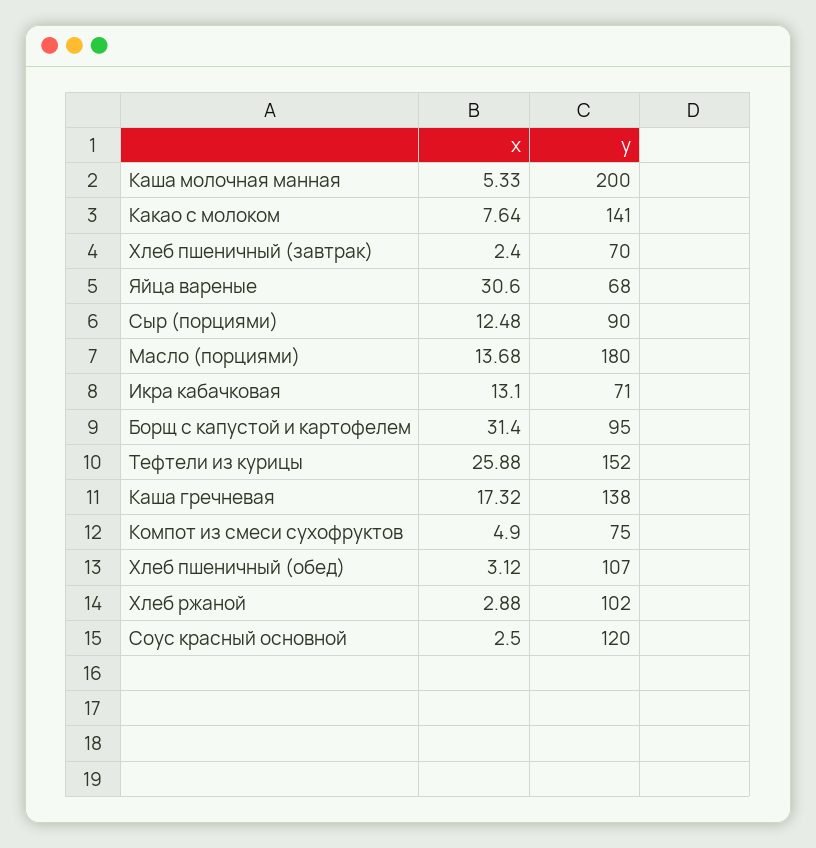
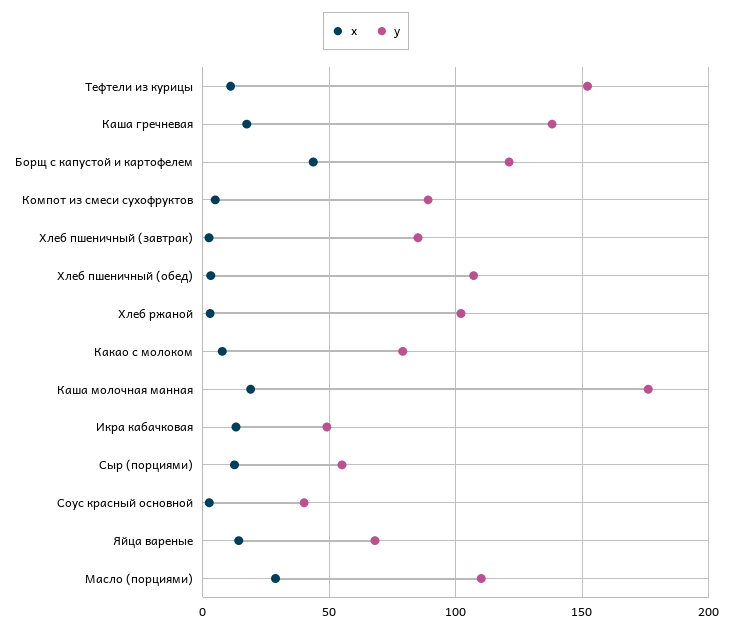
  {
    "x": {
-     "Каша молочная манная": 5.33,
+     "Каша молочная манная": 20,
      "Какао с молоком": 7.64,
      "Хлеб пшеничный (завтрак)": 2.4,
-     "Яйца вареные": 30.6,
+     "Яйца вареные": 15,
      "Сыр (порциями)": 12.48,
-     "Масло (порциями)": 13.68,
+     "Масло (порциями)": 30,
      "Икра кабачковая": 13.1,
-     "Борщ с капустой и картофелем": 31.4,
+     "Борщ с капустой и картофелем": 45,
-     "Тефтели из курицы": 25.88,
+     "Тефтели из курицы": 10,
      "Каша гречневая": 17.32,
      "Компот из смеси сухофруктов": 4.9,
      "Хлеб пшеничный (обед)": 3.12,
      "Хлеб ржаной": 2.88,
      "Соус красный основной": 2.5
    },
    "y": {
-     "Каша молочная манная": 200,
+     "Каша молочная манная": 175,
-     "Какао с молоком": 141,
+     "Какао с молоком": 80,
-     "Хлеб пшеничный (завтрак)": 70,
+     "Хлеб пшеничный (завтрак)": 85,
      "Яйца вареные": 68,
-     "Сыр (порциями)": 90,
+     "Сыр (порциями)": 55,
-     "Масло (порциями)": 180,
+     "Масло (порциями)": 110,
-     "Икра кабачковая": 71,
+     "Икра кабачковая": 50,
-     "Борщ с капустой и картофелем": 95,
+     "Борщ с капустой и картофелем": 120,
      "Тефтели из курицы": 152,
      "Каша гречневая": 138,
-     "Компот из смеси сухофруктов": 75,
+     "Компот из смеси сухофруктов": 90,
      "Хлеб пшеничный (обед)": 107,
      "Хлеб ржаной": 102,
-     "Соус красный основной": 120
+     "Соус красный основной": 40
    }
  }

